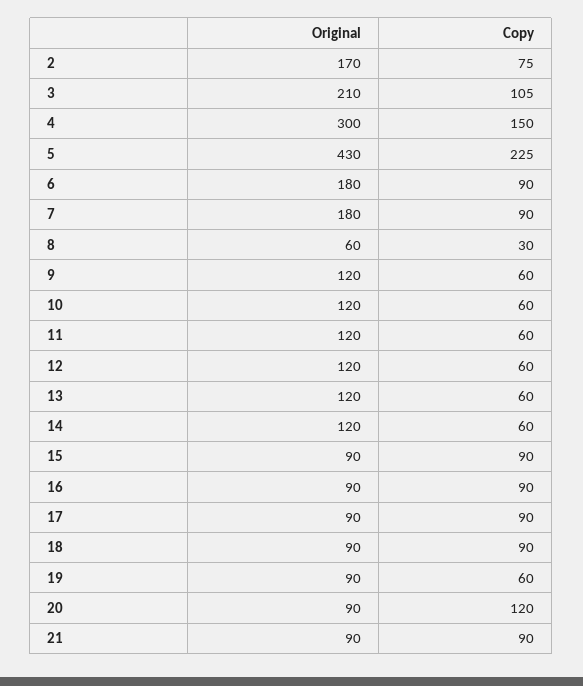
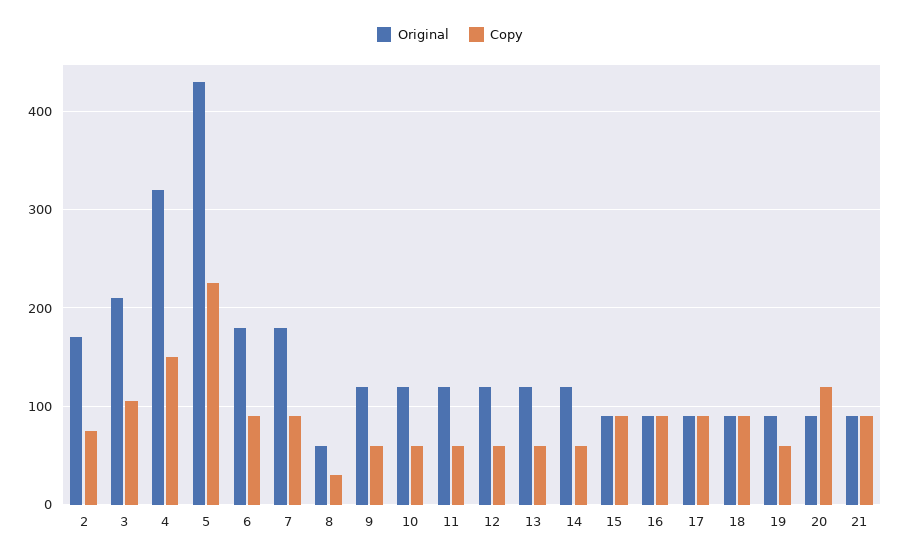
  {
    "Original": {
      "2": 170,
      "3": 210,
-     "4": 300,
+     "4": 320,
      "5": 430,
      "6": 180,
      "7": 180,
      "8": 60,
      "9": 120,
      "10": 120,
      "11": 120,
      "12": 120,
      "13": 120,
      "14": 120,
      "15": 90,
      "16": 90,
      "17": 90,
      "18": 90,
      "19": 90,
      "20": 90,
      "21": 90
    },
    "Copy": {
      "2": 75,
      "3": 105,
      "4": 150,
      "5": 225,
      "6": 90,
      "7": 90,
      "8": 30,
      "9": 60,
      "10": 60,
      "11": 60,
      "12": 60,
      "13": 60,
      "14": 60,
      "15": 90,
      "16": 90,
      "17": 90,
      "18": 90,
      "19": 60,
      "20": 120,
      "21": 90
    }
  }

